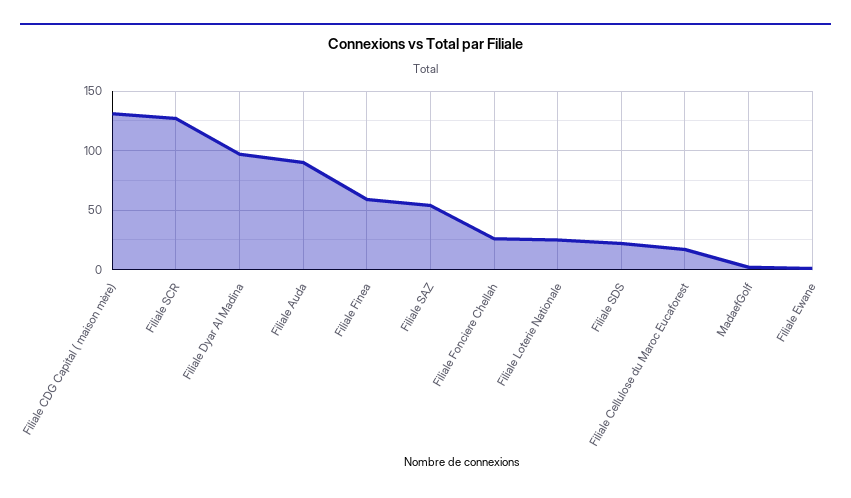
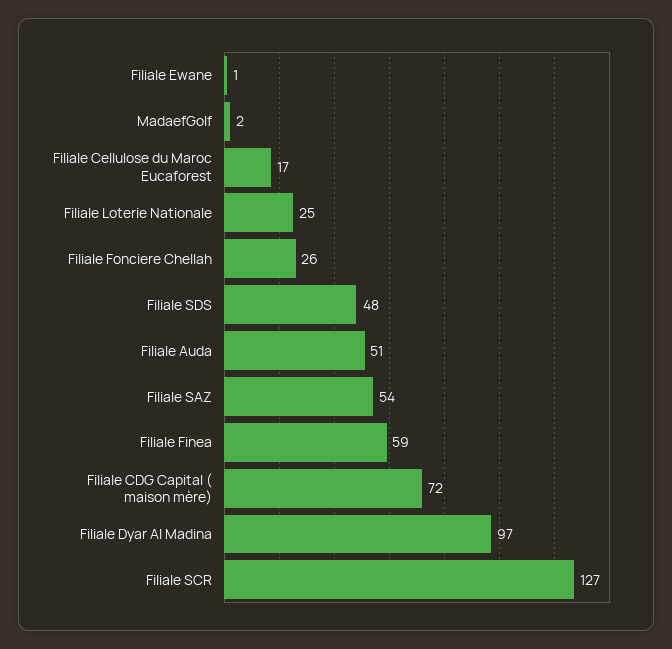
  {
-   "Filiale CDG Capital ( maison mère)": 130,
+   "Filiale CDG Capital ( maison mère)": 72,
    "Filiale SCR": 127,
    "Filiale Dyar Al Madina": 97,
-   "Filiale Auda": 90,
+   "Filiale Auda": 51,
    "Filiale Finea": 59,
    "Filiale SAZ": 54,
    "Filiale Fonciere Chellah": 26,
    "Filiale Loterie Nationale": 25,
-   "Filiale SDS": 20,
+   "Filiale SDS": 48,
    "Filiale Cellulose du Maroc Eucaforest": 17,
    "MadaefGolf": 2,
    "Filiale Ewane": 1
  }

